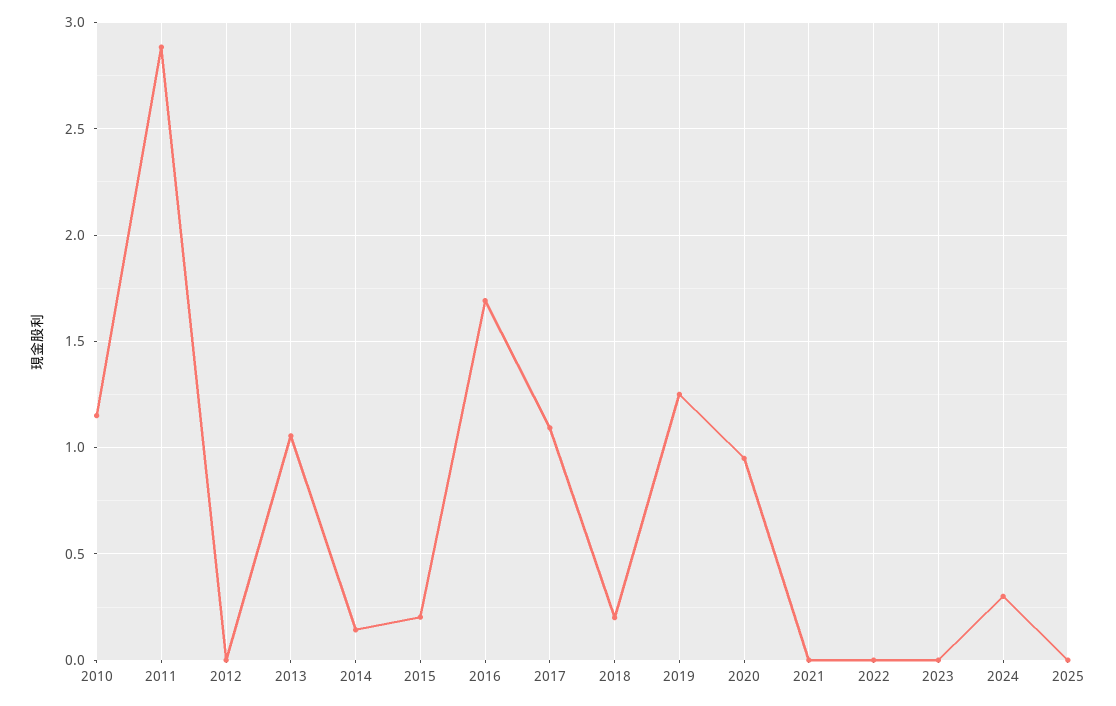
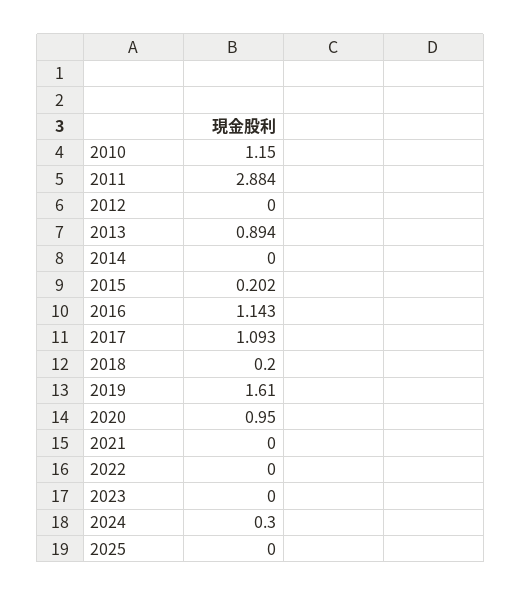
  {
    "2010": 1.15,
    "2011": 2.884,
    "2012": 0,
-   "2013": 1.05,
+   "2013": 0.894,
-   "2014": 0.15,
+   "2014": 0,
    "2015": 0.202,
-   "2016": 1.7,
+   "2016": 1.143,
    "2017": 1.093,
    "2018": 0.2,
-   "2019": 1.25,
+   "2019": 1.61,
    "2020": 0.95,
    "2021": 0,
    "2022": 0,
    "2023": 0,
    "2024": 0.3,
    "2025": 0
  }

